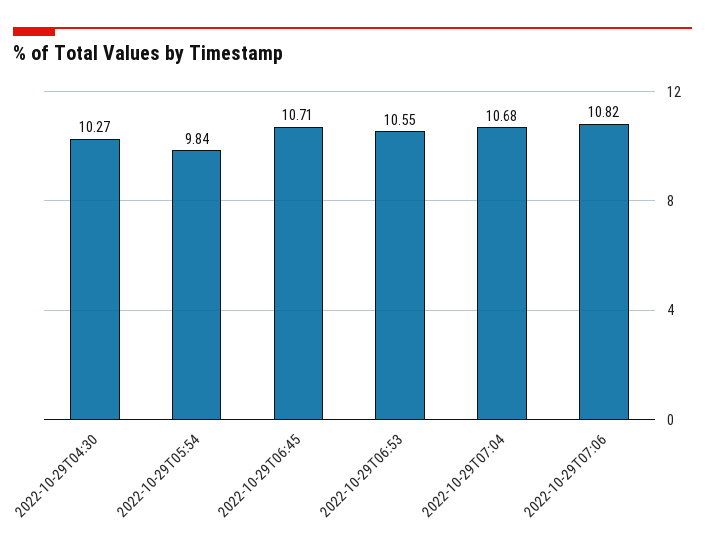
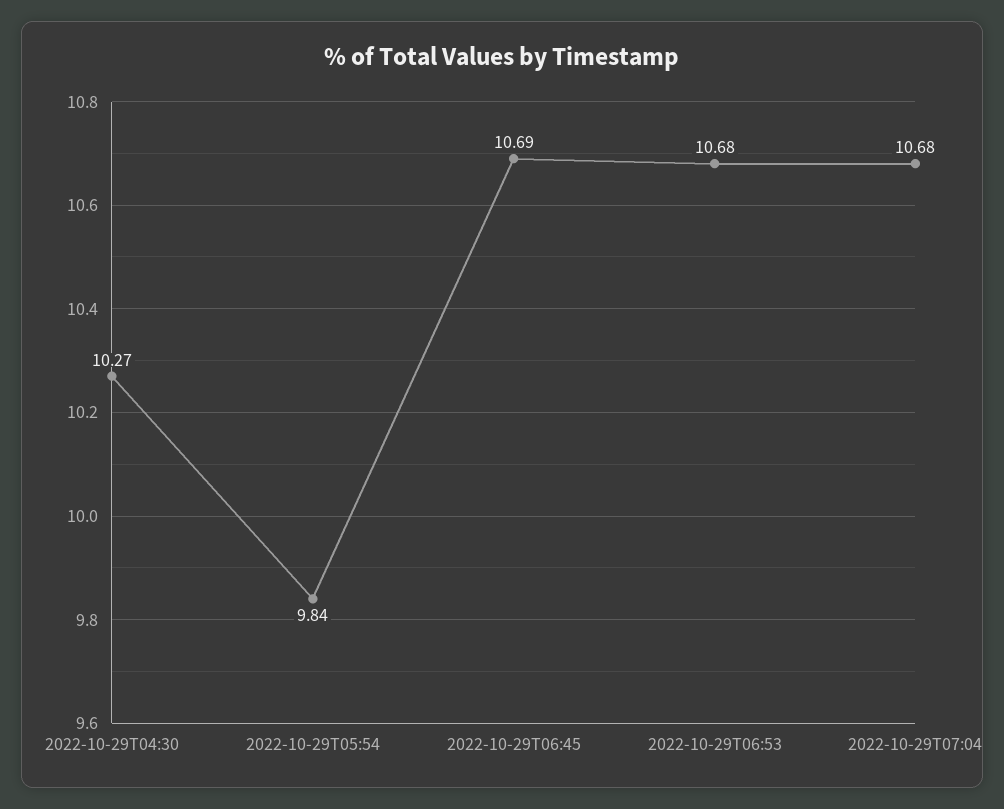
  {
    "2022-10-29T04:30": 10.27,
    "2022-10-29T05:54": 9.84,
-   "2022-10-29T06:45": 10.71,
+   "2022-10-29T06:45": 10.69,
-   "2022-10-29T06:53": 10.55,
+   "2022-10-29T06:53": 10.68,
-   "2022-10-29T07:04": 10.68,
+   "2022-10-29T07:04": 10.68
-   "2022-10-29T07:06": 10.82
  }

